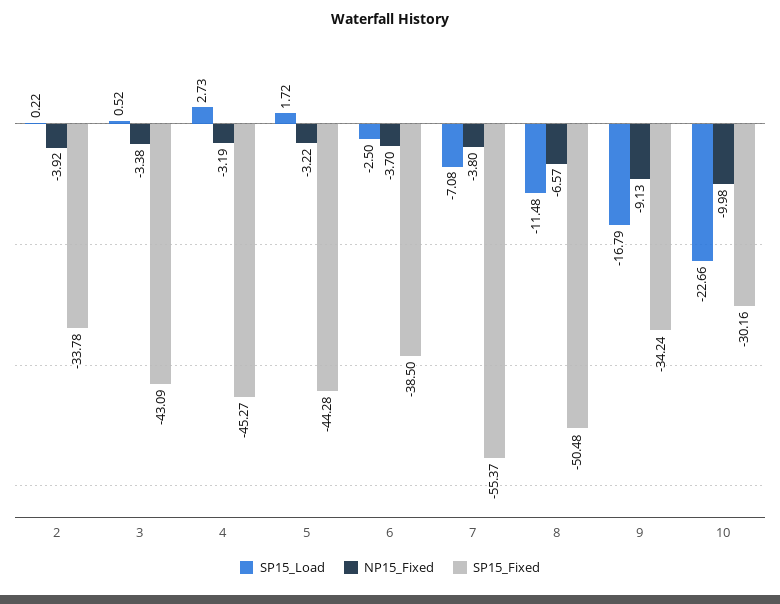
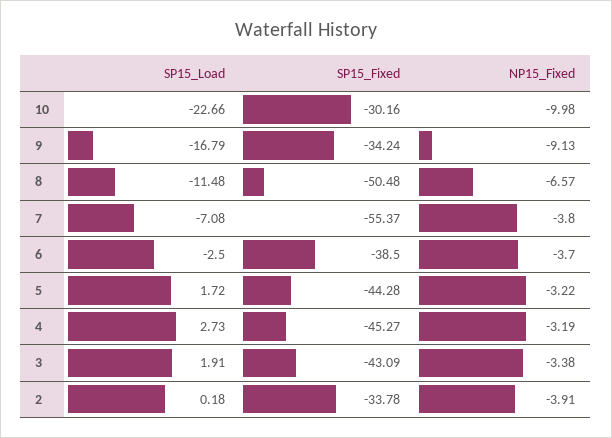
  {
    "SP15_Load": {
-     "2": 0.22,
+     "2": 0.18,
-     "3": 0.52,
+     "3": 1.91,
      "4": 2.73,
      "5": 1.72,
      "6": -2.5,
      "7": -7.08,
      "8": -11.48,
      "9": -16.79,
      "10": -22.66
    },
    "NP15_Fixed": {
-     "2": -3.92,
+     "2": -3.91,
      "3": -3.38,
      "4": -3.19,
      "5": -3.22,
      "6": -3.7,
      "7": -3.8,
      "8": -6.57,
      "9": -9.13,
      "10": -9.98
    },
    "SP15_Fixed": {
      "2": -33.78,
      "3": -43.09,
      "4": -45.27,
      "5": -44.28,
      "6": -38.5,
      "7": -55.37,
      "8": -50.48,
      "9": -34.24,
      "10": -30.16
    }
  }

